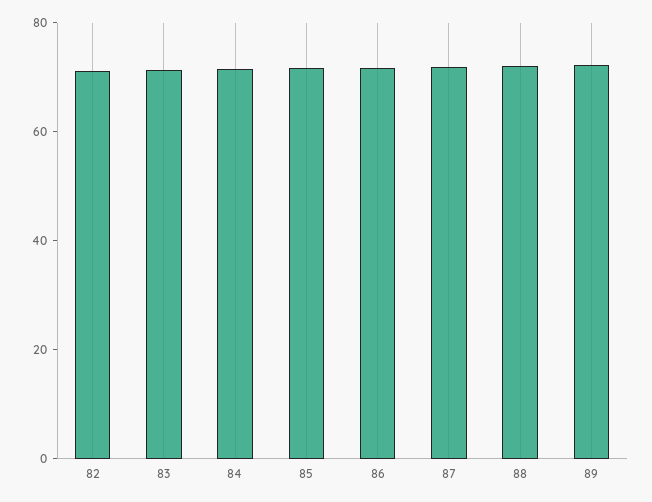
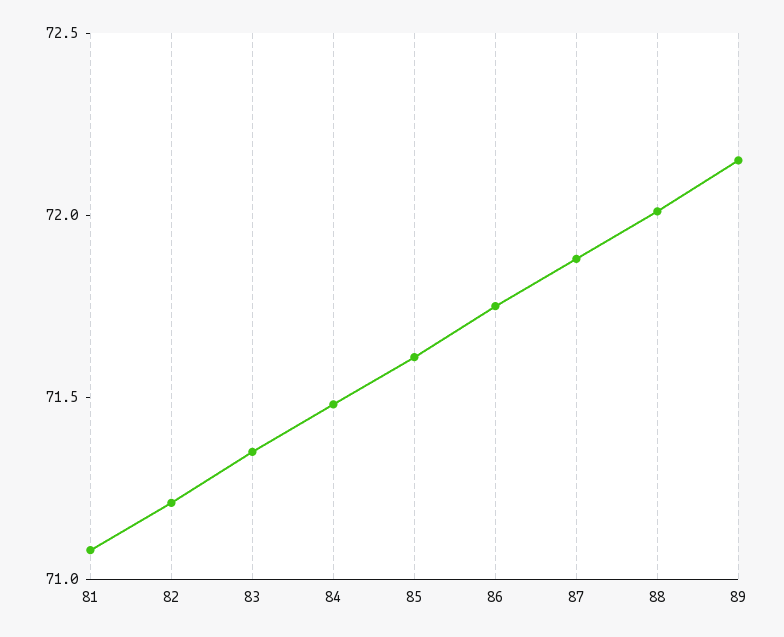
  {
    "82": 71.2,
    "83": 71.4,
    "84": 71.5,
    "85": 71.6,
    "86": 71.8,
    "87": 71.9,
    "88": 72,
-   "89": 72.2
+   "89": 72.2,
+   "81": 71.1
  }

